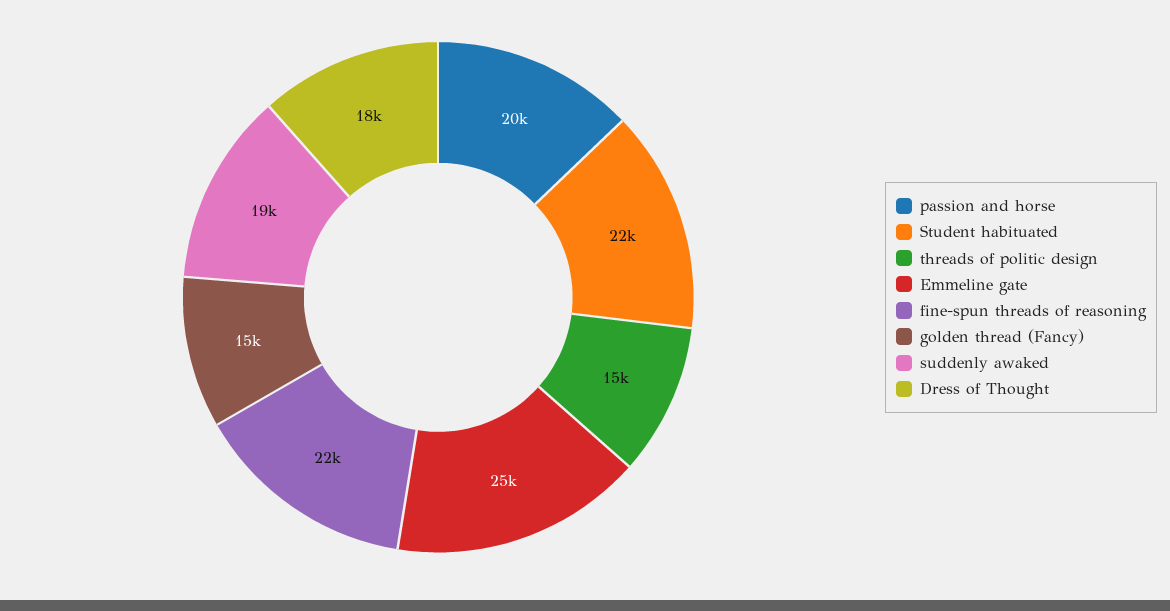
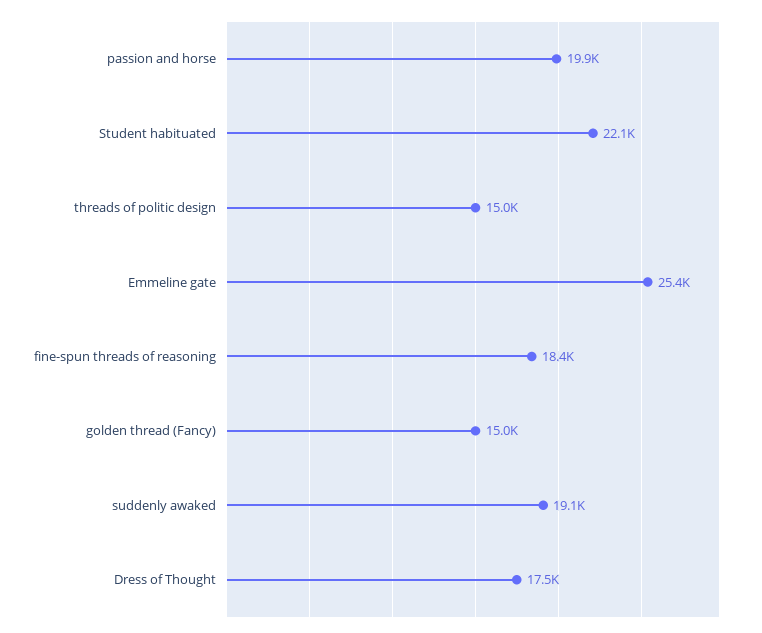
  {
    "passion and horse": 19900,
    "Student habituated": 22100,
    "threads of politic design": 15000,
    "Emmeline gate": 25400,
-   "fine-spun threads of reasoning": 22000,
+   "fine-spun threads of reasoning": 18400,
    "golden thread (Fancy)": 15000,
    "suddenly awaked": 19100,
    "Dress of Thought": 17500
  }

